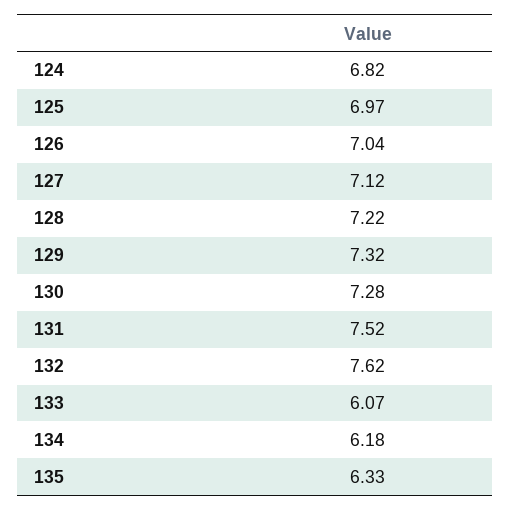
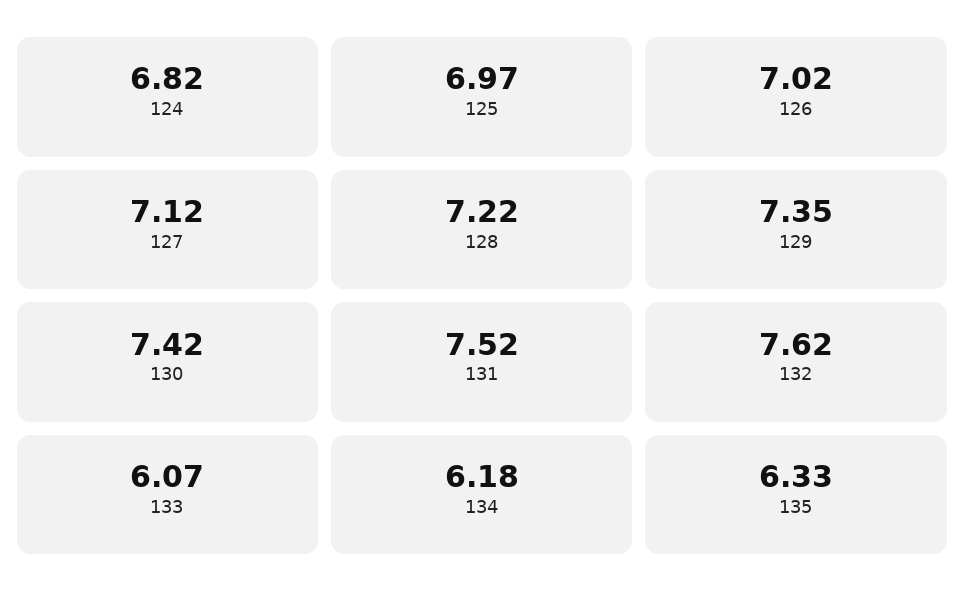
  {
    "124": 6.82,
    "125": 6.97,
-   "126": 7.04,
+   "126": 7.02,
    "127": 7.12,
    "128": 7.22,
-   "129": 7.32,
+   "129": 7.35,
-   "130": 7.28,
+   "130": 7.42,
    "131": 7.52,
    "132": 7.62,
    "133": 6.07,
    "134": 6.18,
    "135": 6.33
  }

